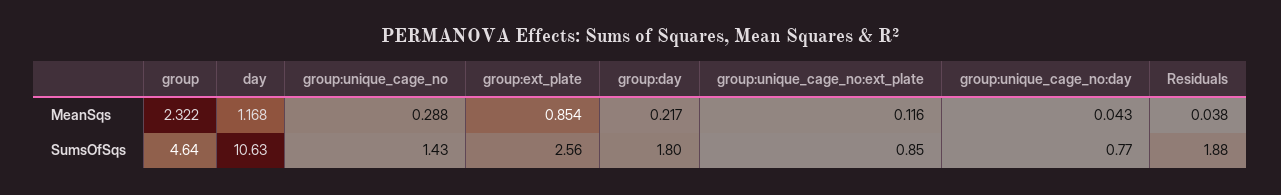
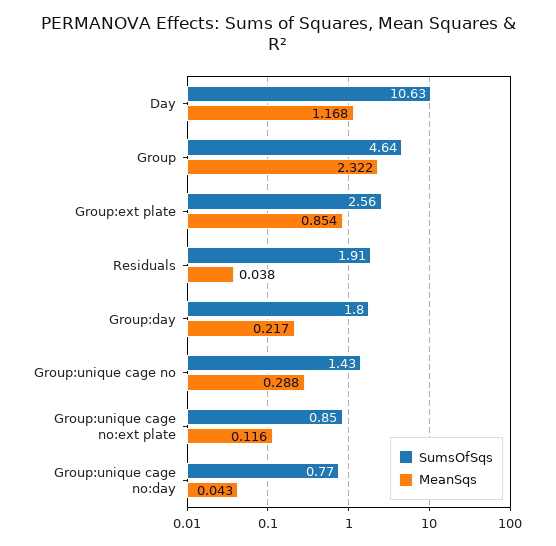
  {
    "MeanSqs": {
      "group": 2.322,
      "day": 1.168,
      "group:unique_cage_no": 0.288,
      "group:ext_plate": 0.854,
      "group:day": 0.217,
      "group:unique_cage_no:ext_plate": 0.116,
      "group:unique_cage_no:day": 0.043,
      "Residuals": 0.038
    },
    "SumsOfSqs": {
      "group": 4.64,
      "day": 10.63,
      "group:unique_cage_no": 1.43,
      "group:ext_plate": 2.56,
      "group:day": 1.8,
      "group:unique_cage_no:ext_plate": 0.85,
      "group:unique_cage_no:day": 0.77,
-     "Residuals": 1.88
+     "Residuals": 1.91
    }
  }

